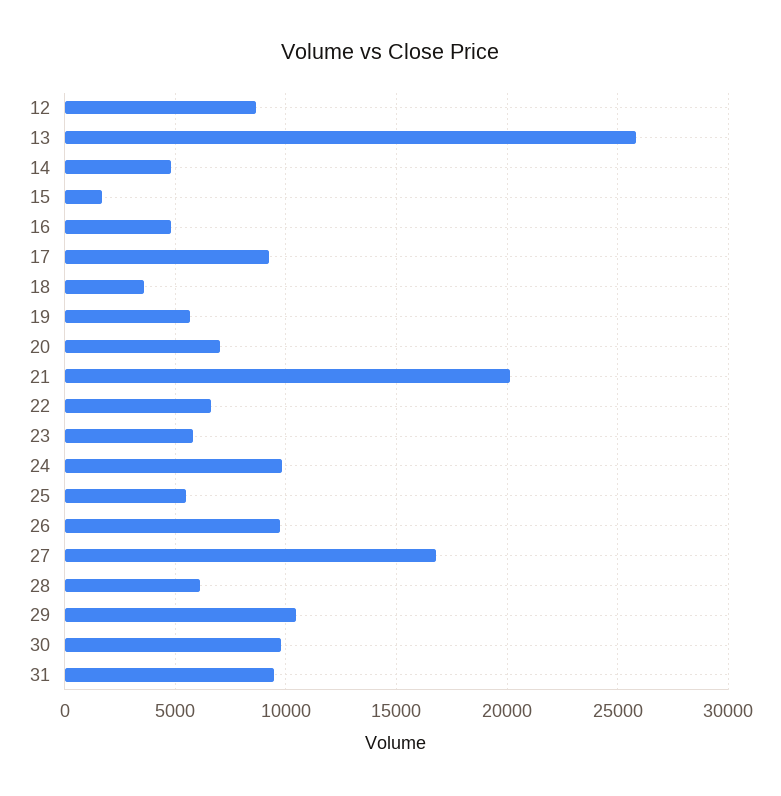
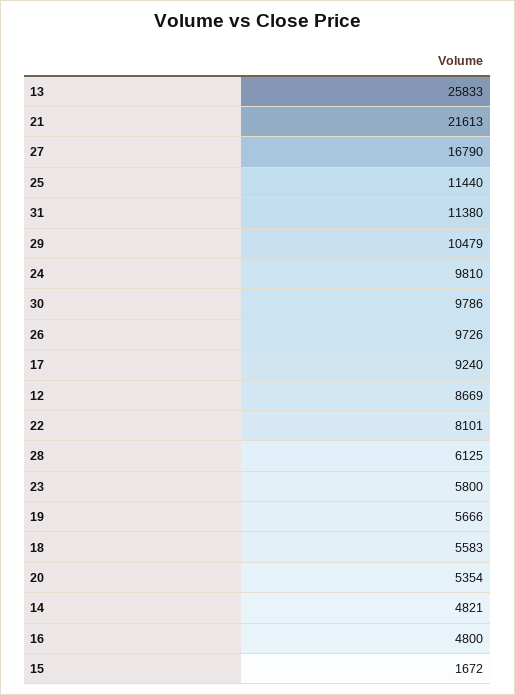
  {
    "12": 8669,
    "13": 25833,
    "14": 4821,
    "15": 1672,
    "16": 4800,
    "17": 9240,
-   "18": 3500,
+   "18": 5583,
    "19": 5666,
-   "20": 7000,
+   "20": 5354,
-   "21": 20000,
+   "21": 21613,
-   "22": 6500,
+   "22": 8101,
    "23": 5800,
    "24": 9810,
-   "25": 5500,
+   "25": 11440,
    "26": 9726,
    "27": 16790,
    "28": 6125,
    "29": 10479,
    "30": 9786,
-   "31": 9500
+   "31": 11380
  }

